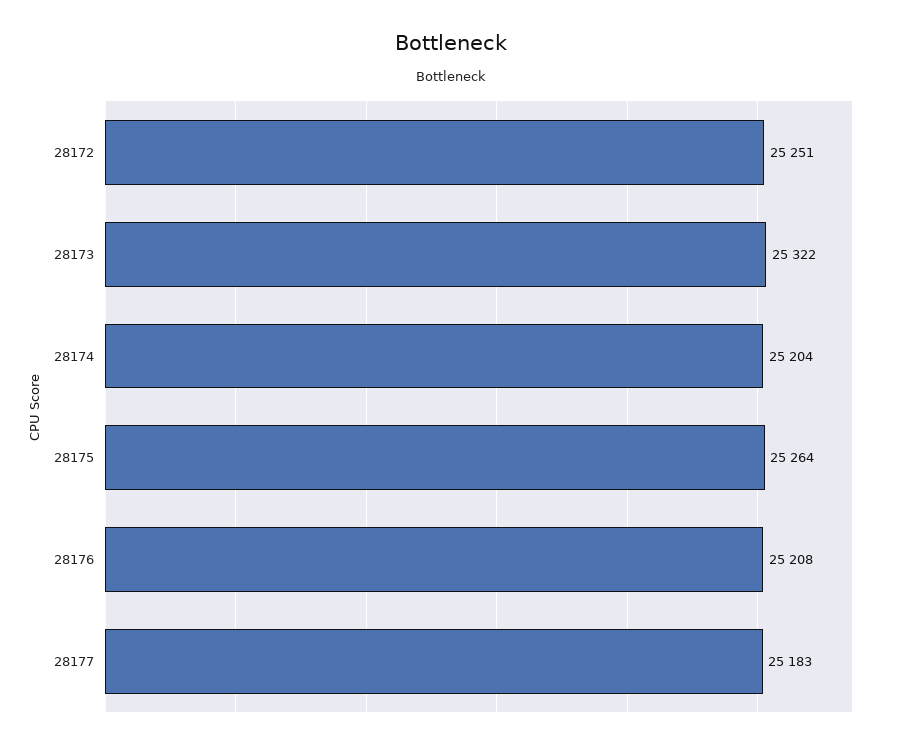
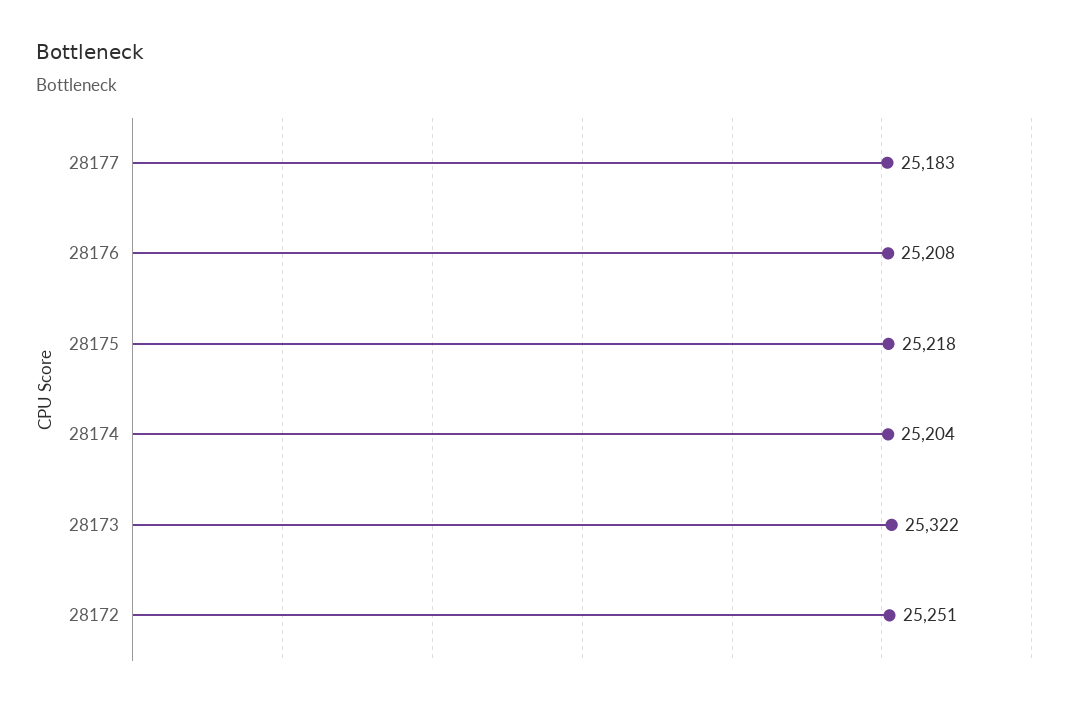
  {
    "28172": 25251,
    "28173": 25322,
    "28174": 25204,
-   "28175": 25264,
+   "28175": 25218,
    "28176": 25208,
    "28177": 25183
  }

